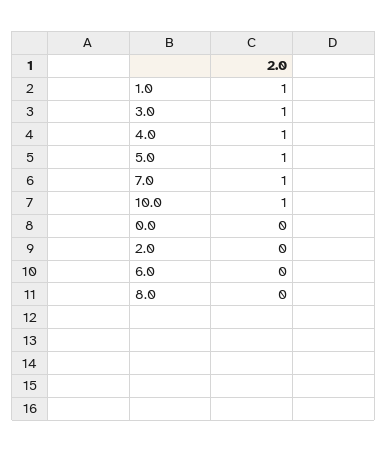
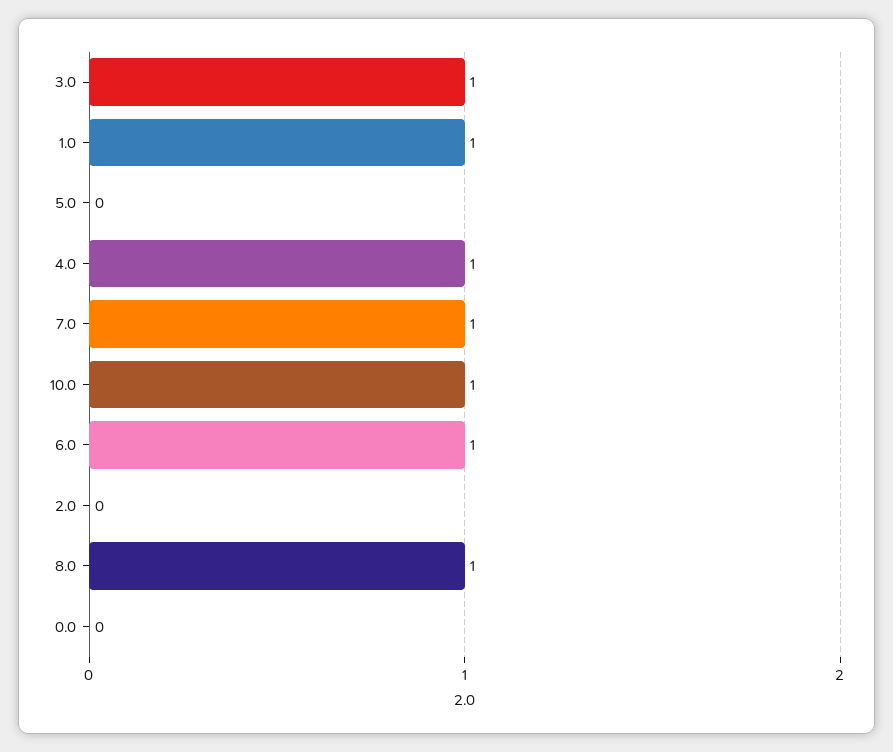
  {
    "1.0": 1,
    "3.0": 1,
    "4.0": 1,
-   "5.0": 1,
+   "5.0": 0,
    "7.0": 1,
    "10.0": 1,
    "0.0": 0,
    "2.0": 0,
-   "6.0": 0,
+   "6.0": 1,
-   "8.0": 0
+   "8.0": 1
  }

